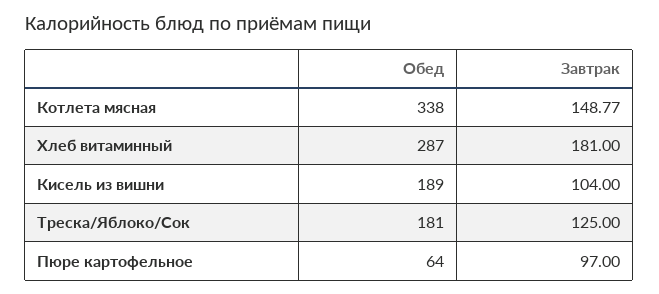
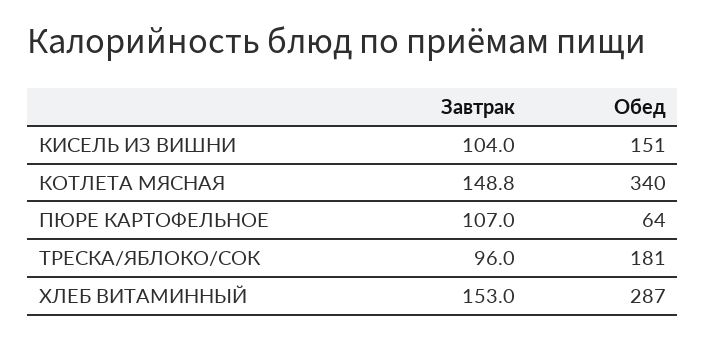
  {
    "Обед": {
-     "Котлета мясная": 338,
+     "Котлета мясная": 340,
      "Хлеб витаминный": 287,
-     "Кисель из вишни": 189,
+     "Кисель из вишни": 151,
      "Треска/Яблоко/Сок": 181,
      "Пюре картофельное": 64
    },
    "Завтрак": {
      "Котлета мясная": 148.77,
-     "Хлеб витаминный": 181,
+     "Хлеб витаминный": 153,
      "Кисель из вишни": 104,
-     "Треска/Яблоко/Сок": 125,
+     "Треска/Яблоко/Сок": 96,
-     "Пюре картофельное": 97
+     "Пюре картофельное": 107
    }
  }

